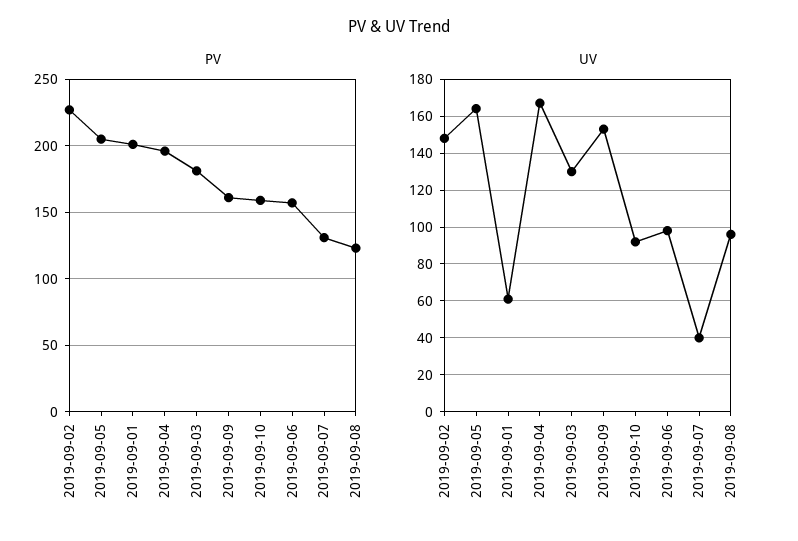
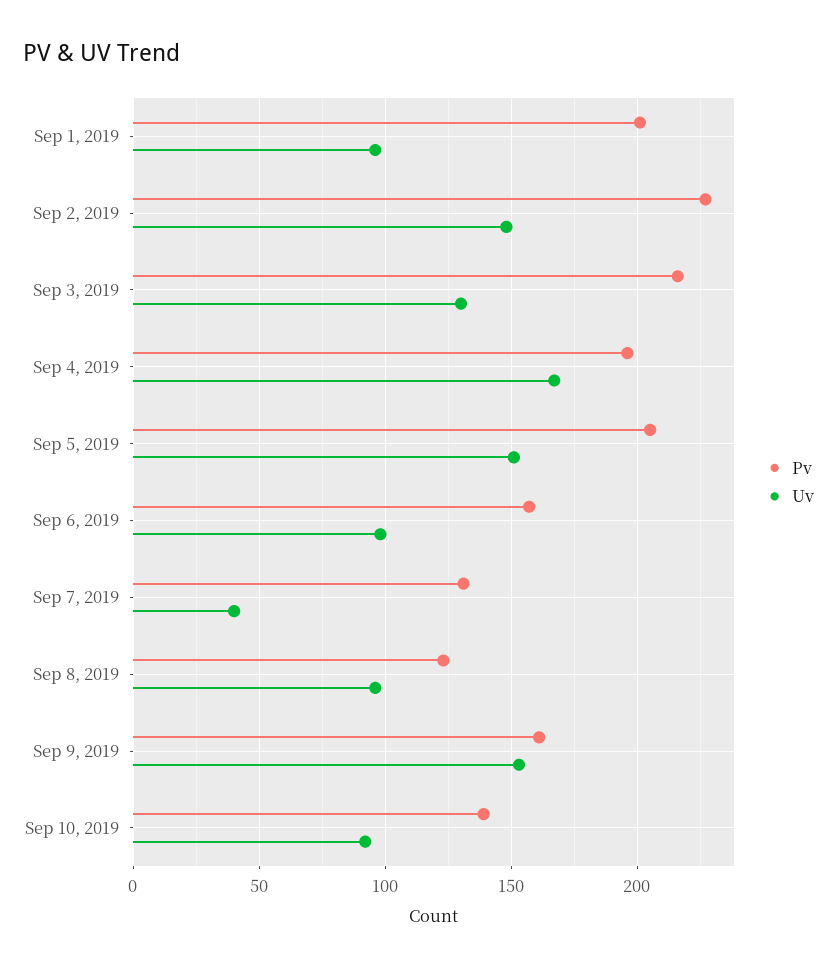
  {
    "PV": {
      "2019-09-02": 225,
      "2019-09-05": 205,
      "2019-09-01": 200,
      "2019-09-04": 195,
-     "2019-09-03": 180,
+     "2019-09-03": 215,
      "2019-09-09": 160,
-     "2019-09-10": 160,
+     "2019-09-10": 140,
      "2019-09-06": 155,
      "2019-09-07": 130,
      "2019-09-08": 125
    },
    "UV": {
      "2019-09-02": 150,
-     "2019-09-05": 165,
+     "2019-09-05": 150,
-     "2019-09-01": 60,
+     "2019-09-01": 95,
      "2019-09-04": 165,
      "2019-09-03": 130,
      "2019-09-09": 155,
      "2019-09-10": 90,
      "2019-09-06": 100,
      "2019-09-07": 40,
      "2019-09-08": 95
    }
  }

